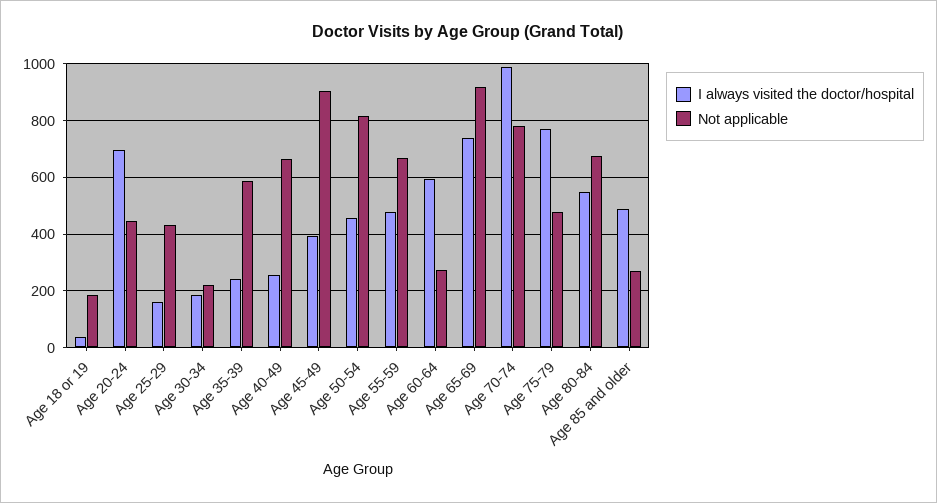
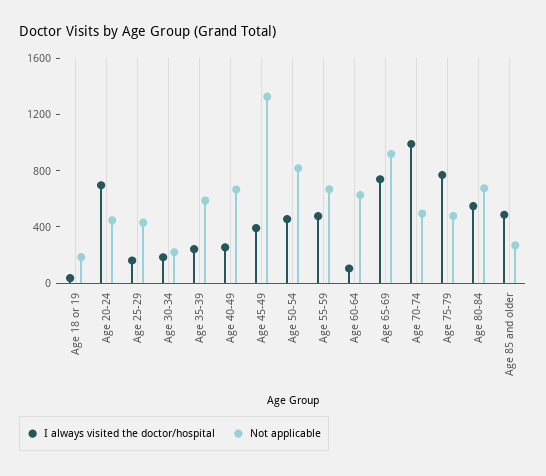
  {
    "I always visited the doctor/hospital": {
      "Age 18 or 19": 25,
      "Age 20-24": 700,
      "Age 25-29": 150,
      "Age 30-34": 175,
      "Age 35-39": 250,
      "Age 40-49": 250,
      "Age 45-49": 400,
      "Age 50-54": 450,
      "Age 55-59": 475,
-     "Age 60-64": 600,
+     "Age 60-64": 100,
      "Age 65-69": 750,
      "Age 70-74": 1000,
      "Age 75-79": 775,
      "Age 80-84": 550,
      "Age 85 and older": 475
    },
    "Not applicable": {
      "Age 18 or 19": 175,
      "Age 20-24": 450,
      "Age 25-29": 425,
      "Age 30-34": 225,
      "Age 35-39": 575,
      "Age 40-49": 675,
-     "Age 45-49": 900,
+     "Age 45-49": 1300,
      "Age 50-54": 825,
      "Age 55-59": 675,
-     "Age 60-64": 275,
+     "Age 60-64": 600,
      "Age 65-69": 925,
-     "Age 70-74": 775,
+     "Age 70-74": 500,
      "Age 75-79": 475,
      "Age 80-84": 675,
      "Age 85 and older": 275
    }
  }

